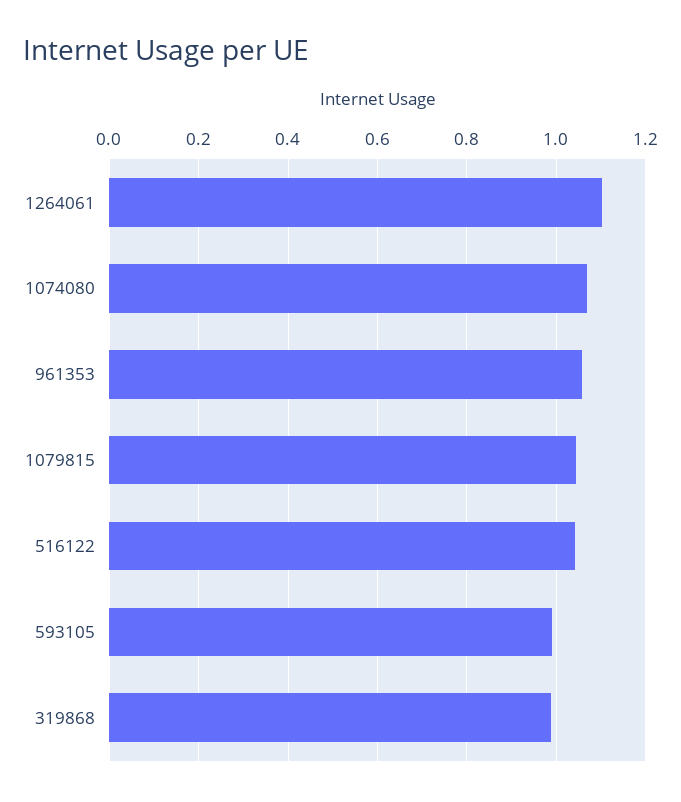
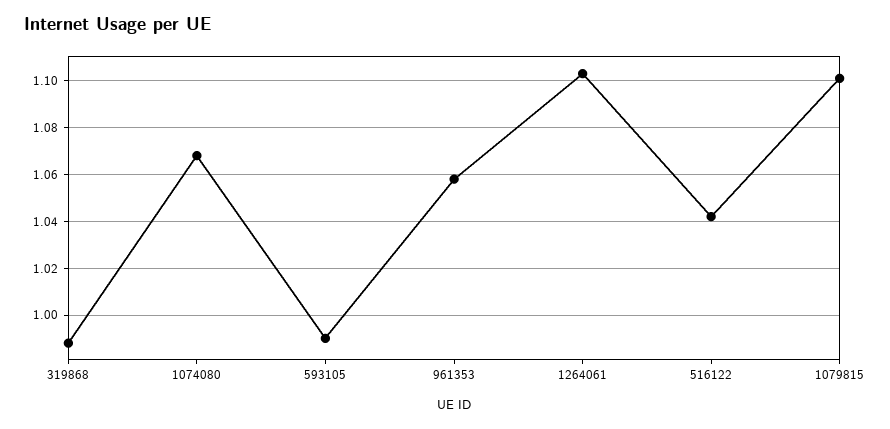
  {
    "1264061": 1.105,
    "1074080": 1.07,
    "961353": 1.06,
-   "1079815": 1.04,
+   "1079815": 1.1,
    "516122": 1.04,
    "593105": 0.99,
    "319868": 0.99
  }

